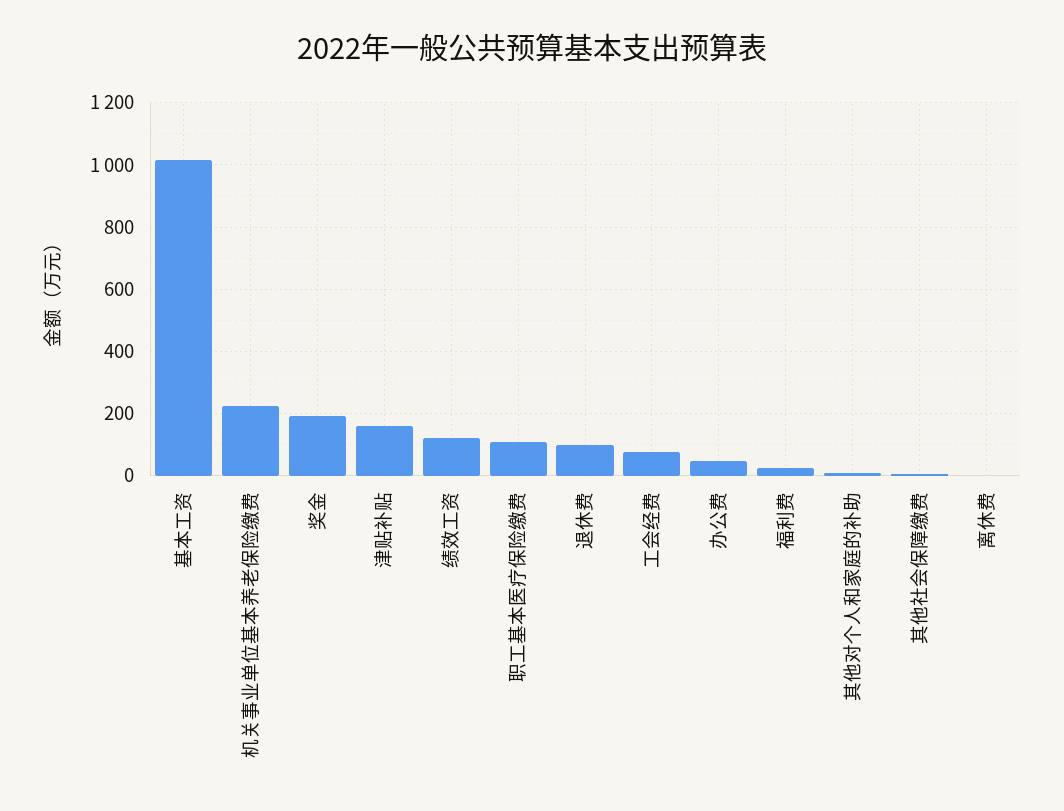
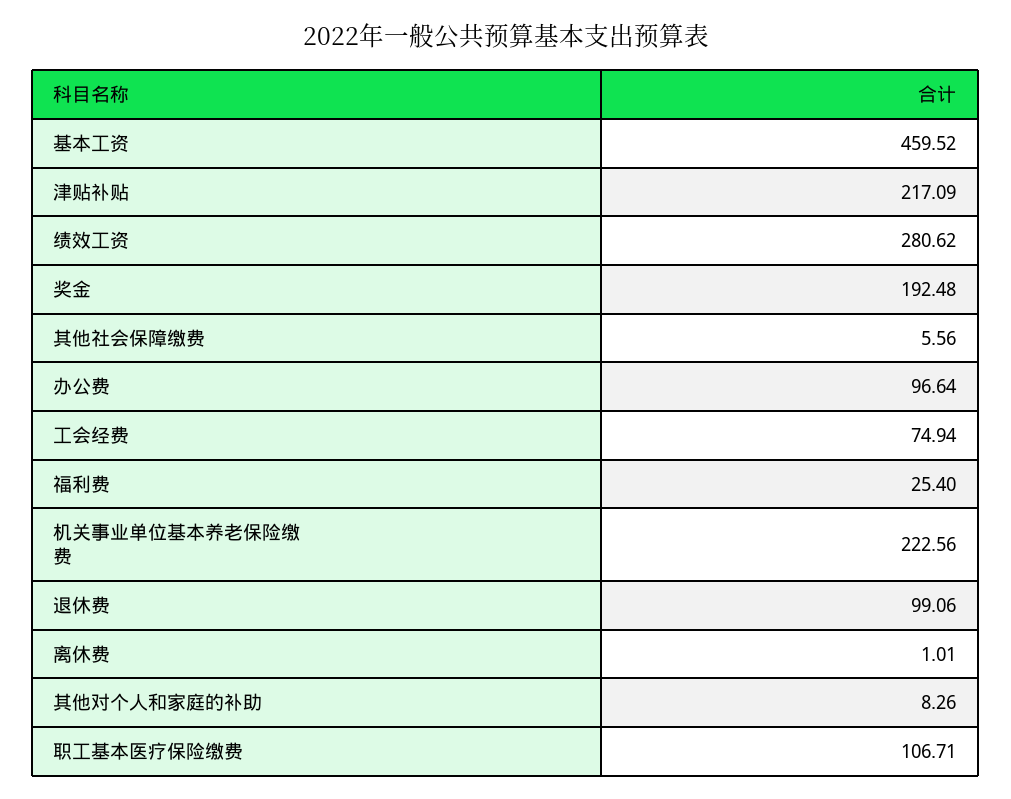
  {
-   "基本工资": 1020,
+   "基本工资": 459.52,
    "机关事业单位基本养老保险缴费": 222.56,
    "奖金": 192.48,
-   "津贴补贴": 160,
+   "津贴补贴": 217.09,
-   "绩效工资": 120,
+   "绩效工资": 280.62,
    "职工基本医疗保险缴费": 106.71,
    "退休费": 99.06,
    "工会经费": 74.94,
-   "办公费": 40,
+   "办公费": 96.64,
    "福利费": 25.4,
    "其他对个人和家庭的补助": 8.26,
    "其他社会保障缴费": 5.56,
    "离休费": 1.01
  }

